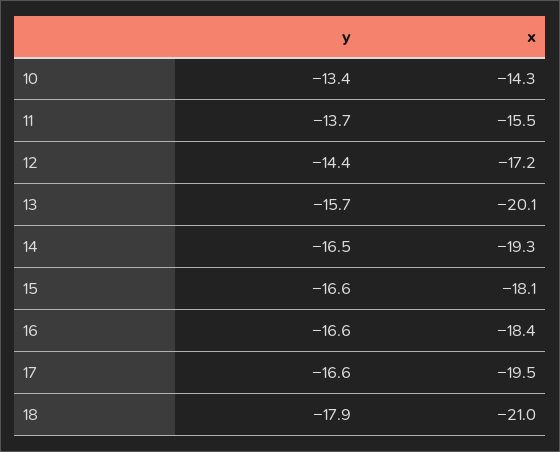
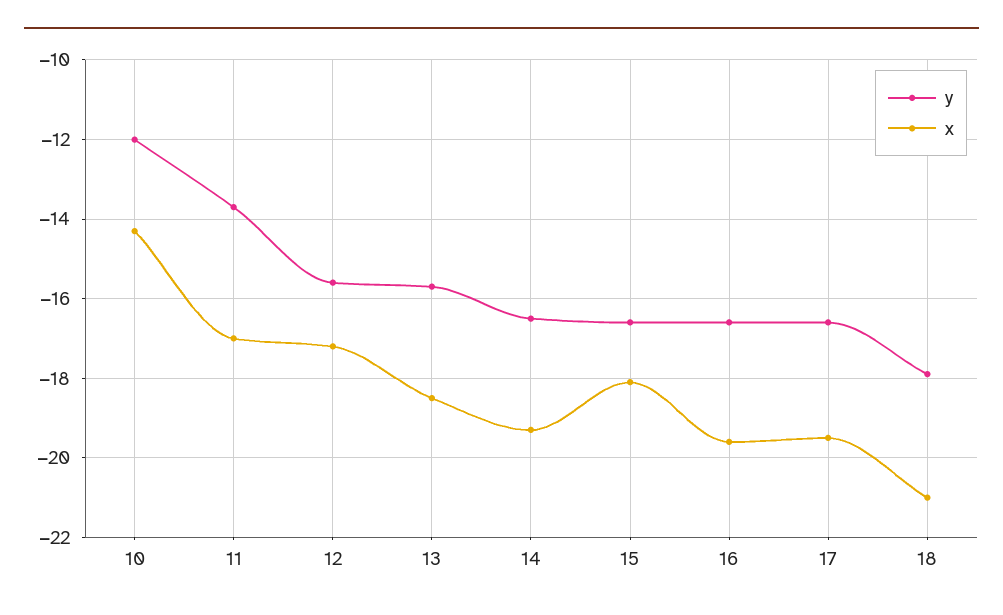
  {
    "y": {
-     "10": -13.4,
+     "10": -12,
      "11": -13.7,
-     "12": -14.4,
+     "12": -15.5,
      "13": -15.7,
      "14": -16.5,
      "15": -16.6,
      "16": -16.6,
      "17": -16.6,
      "18": -17.9
    },
    "x": {
      "10": -14.3,
-     "11": -15.5,
+     "11": -17,
      "12": -17.2,
-     "13": -20.1,
+     "13": -18.5,
      "14": -19.3,
      "15": -18.1,
-     "16": -18.4,
+     "16": -19.5,
      "17": -19.5,
      "18": -21
    }
  }

